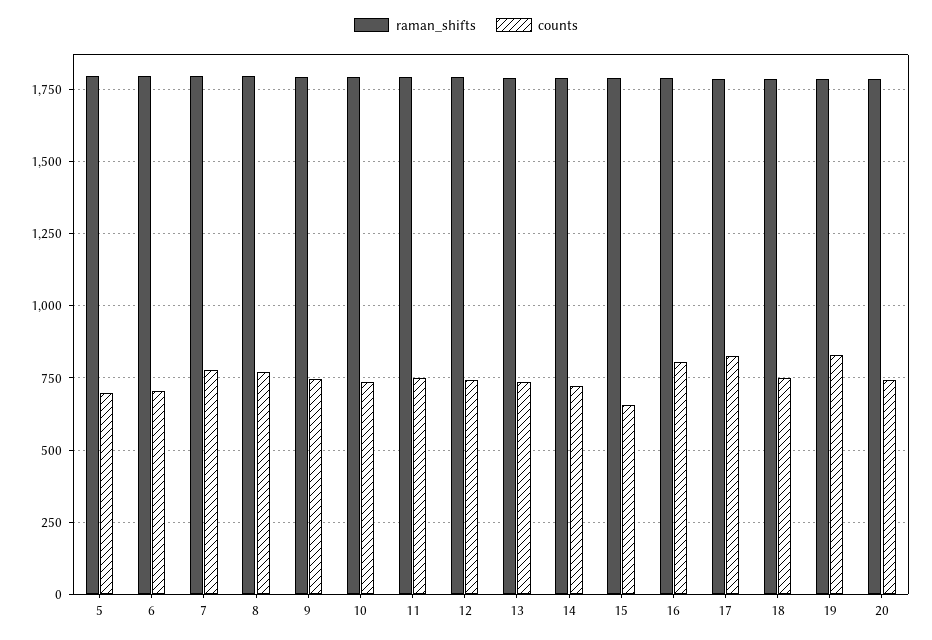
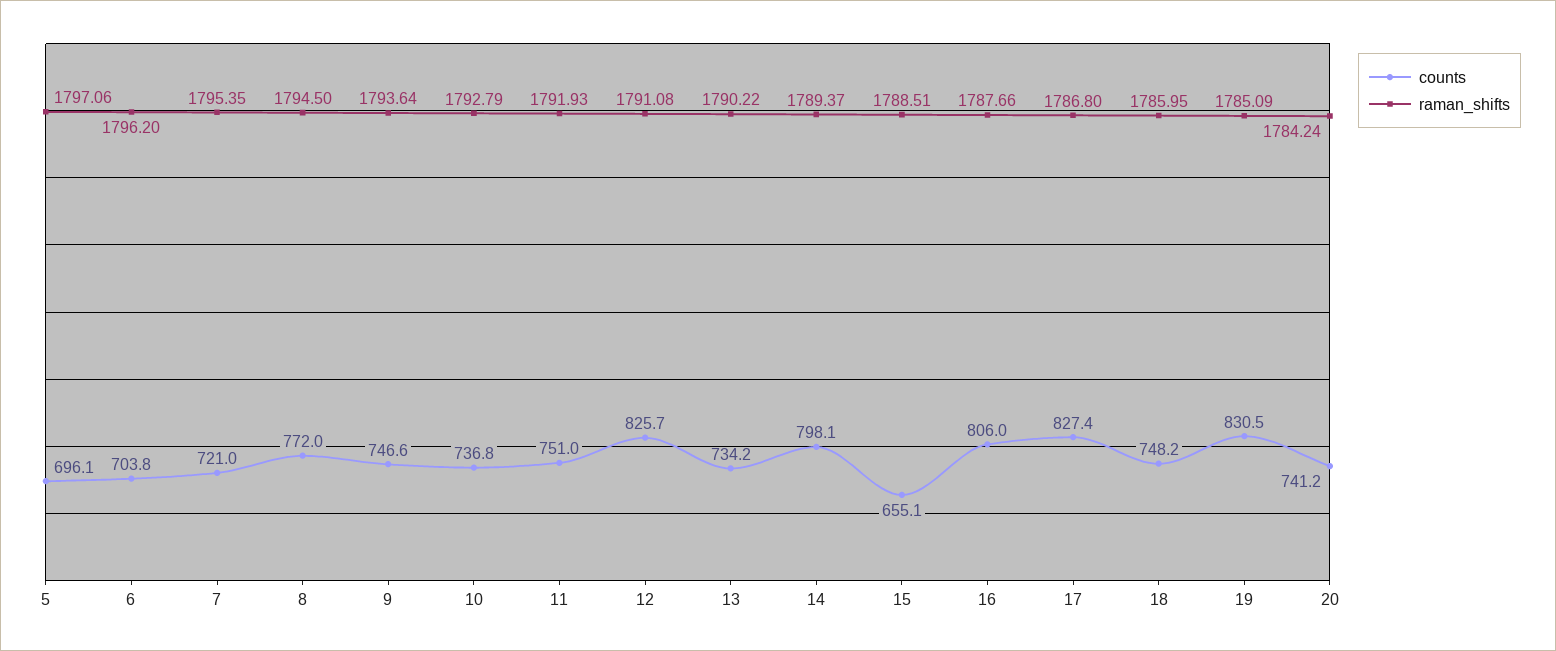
  {
    "raman_shifts": {
      "5": 1797.06,
      "6": 1796.2,
      "7": 1795.35,
      "8": 1794.5,
      "9": 1793.64,
      "10": 1792.79,
      "11": 1791.93,
      "12": 1791.08,
      "13": 1790.22,
      "14": 1789.37,
      "15": 1788.51,
      "16": 1787.66,
      "17": 1786.8,
      "18": 1785.95,
      "19": 1785.09,
      "20": 1784.24
    },
    "counts": {
      "5": 696.1,
      "6": 703.8,
-     "7": 775,
+     "7": 721,
      "8": 772,
      "9": 746.6,
      "10": 736.8,
      "11": 751,
-     "12": 750,
+     "12": 825.7,
      "13": 734.2,
-     "14": 725,
+     "14": 798.1,
      "15": 655.1,
      "16": 806,
      "17": 827.4,
      "18": 748.2,
      "19": 830.5,
      "20": 741.2
    }
  }

